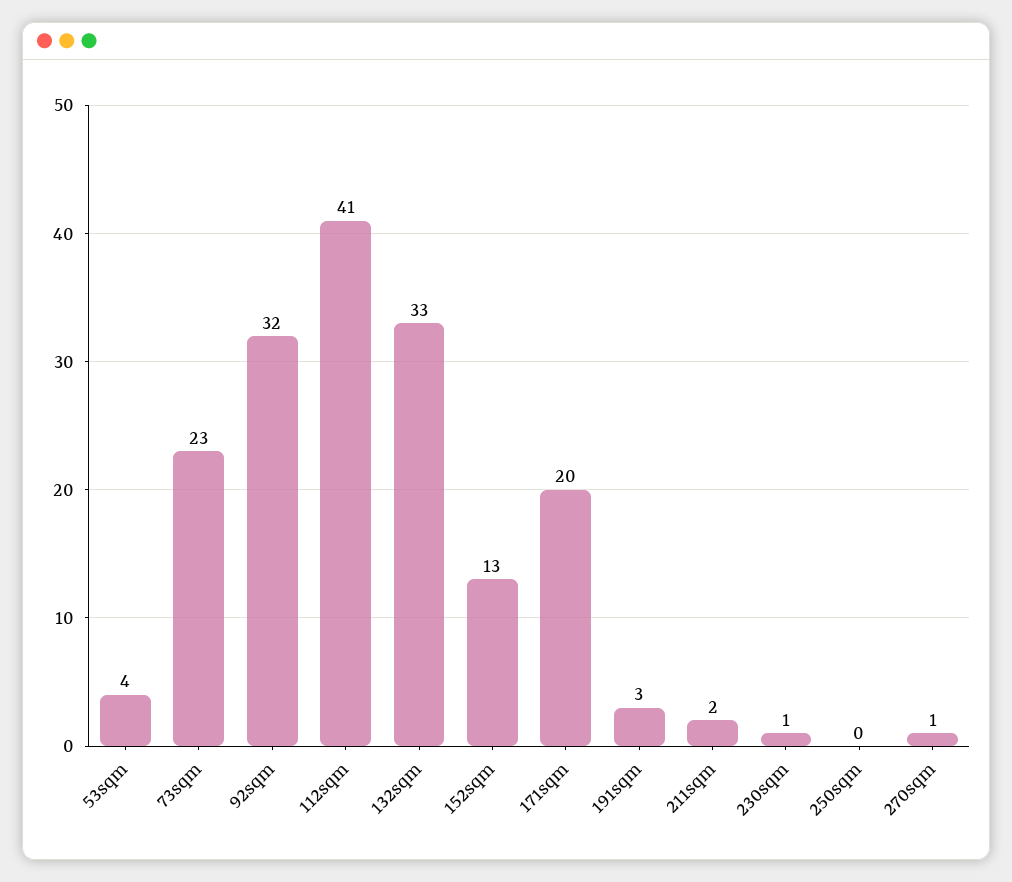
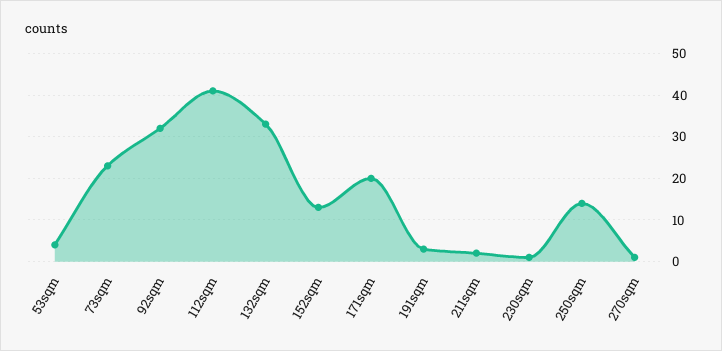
  {
    "53sqm": 4,
    "73sqm": 23,
    "92sqm": 32,
    "112sqm": 41,
    "132sqm": 33,
    "152sqm": 13,
    "171sqm": 20,
    "191sqm": 3,
    "211sqm": 2,
    "230sqm": 1,
-   "250sqm": 0,
+   "250sqm": 15,
    "270sqm": 1
  }

